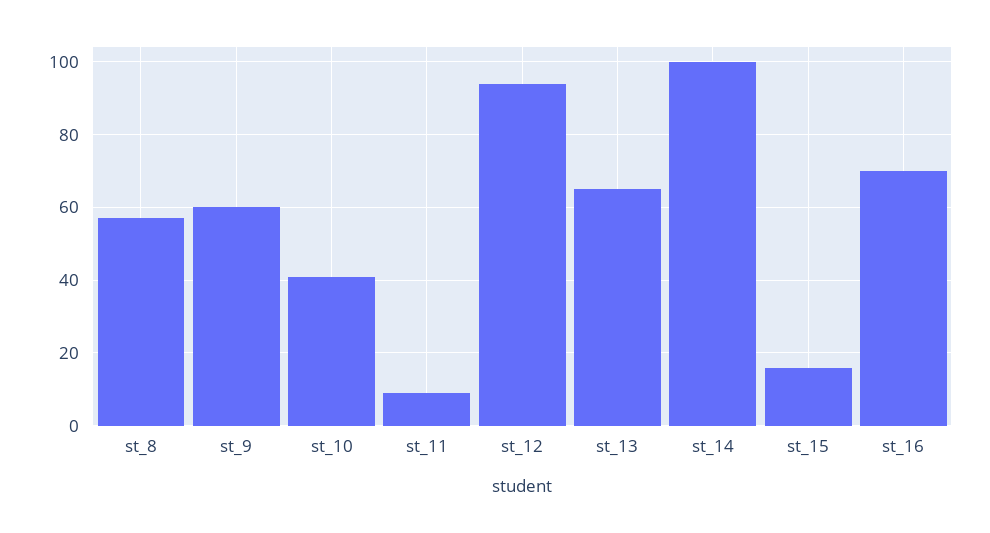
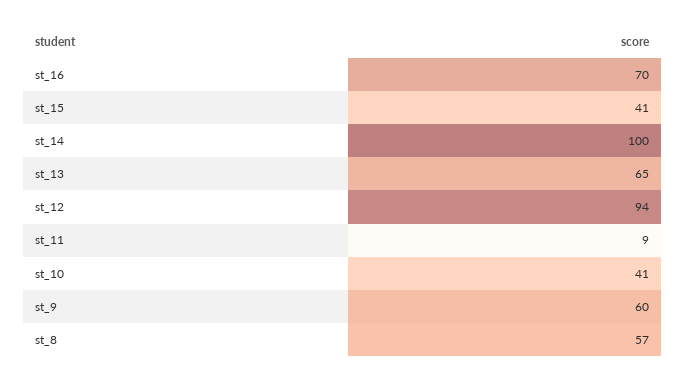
  {
    "st_8": 57,
    "st_9": 60,
    "st_10": 41,
    "st_11": 9,
    "st_12": 94,
    "st_13": 65,
    "st_14": 100,
-   "st_15": 15,
+   "st_15": 41,
    "st_16": 70
  }

